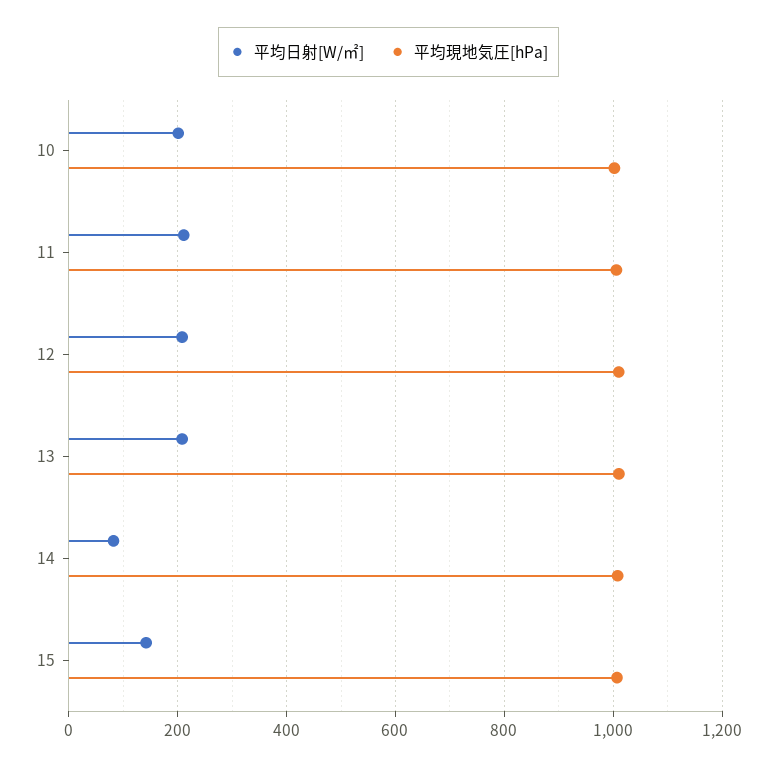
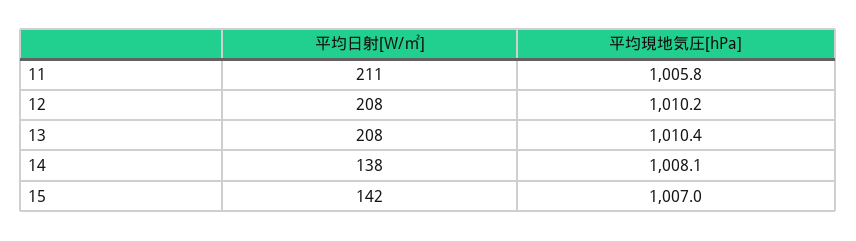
  {
    "平均日射[W/㎡]": {
-     "10": 200,
      "11": 211,
      "12": 208,
      "13": 208,
-     "14": 80,
+     "14": 138,
      "15": 142
    },
    "平均現地気圧[hPa]": {
-     "10": 1000,
      "11": 1005.8,
      "12": 1010.2,
      "13": 1010.4,
      "14": 1008.1,
      "15": 1007
    }
  }

